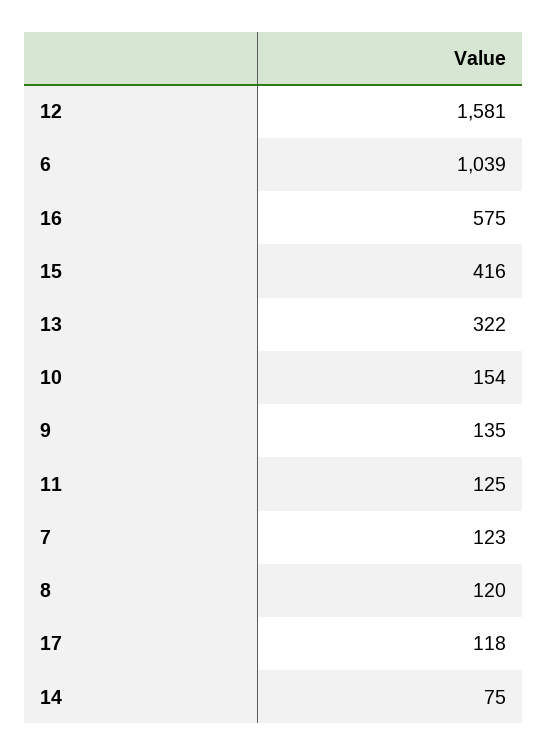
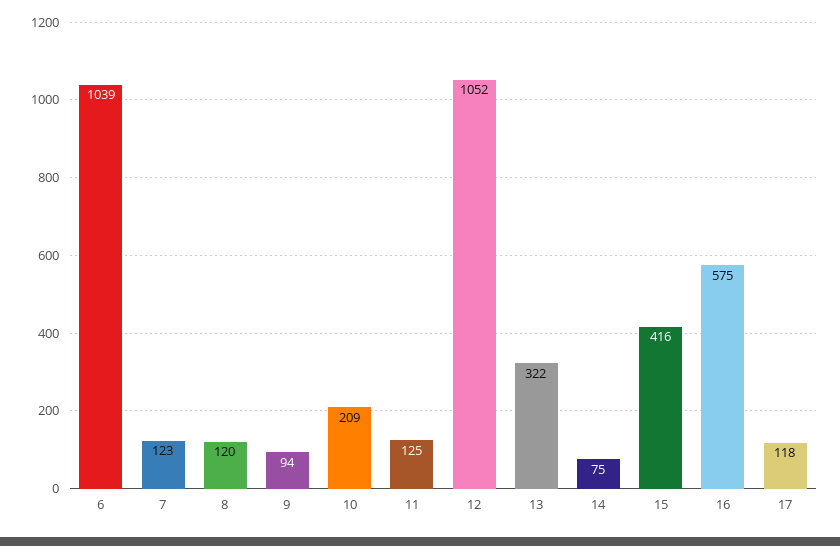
  {
-   "12": 1581,
+   "12": 1052,
    "6": 1039,
    "16": 575,
    "15": 416,
    "13": 322,
-   "10": 154,
+   "10": 209,
-   "9": 135,
+   "9": 94,
    "11": 125,
    "7": 123,
    "8": 120,
    "17": 118,
    "14": 75
  }

